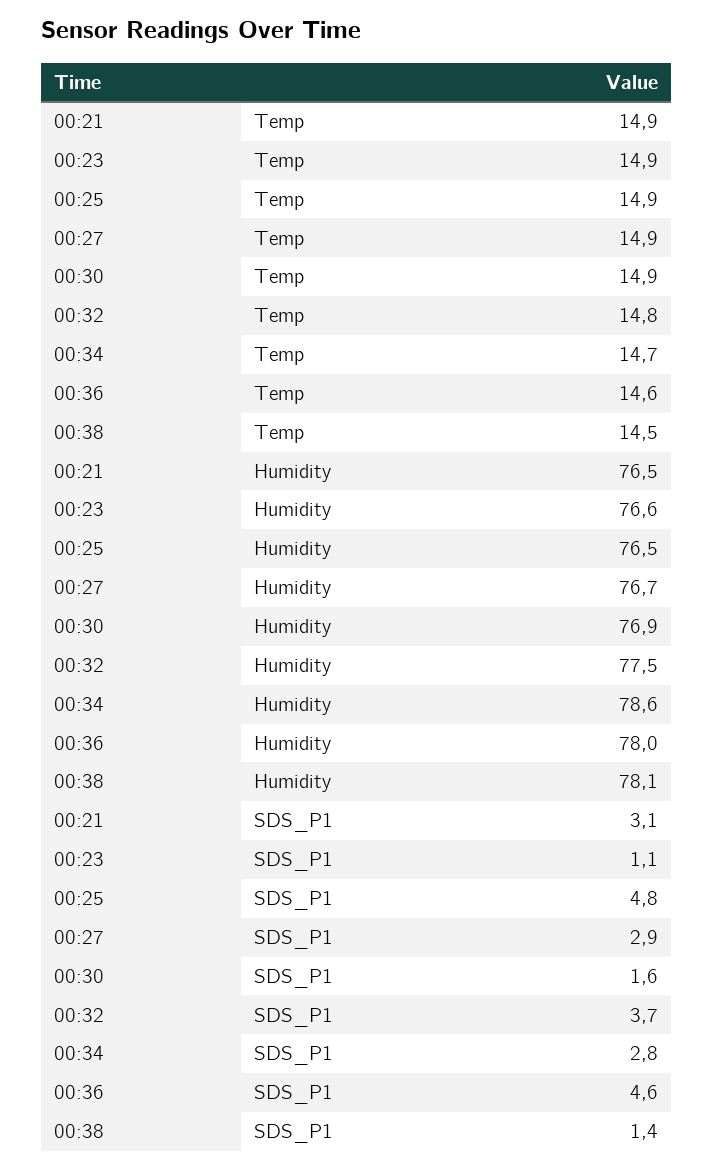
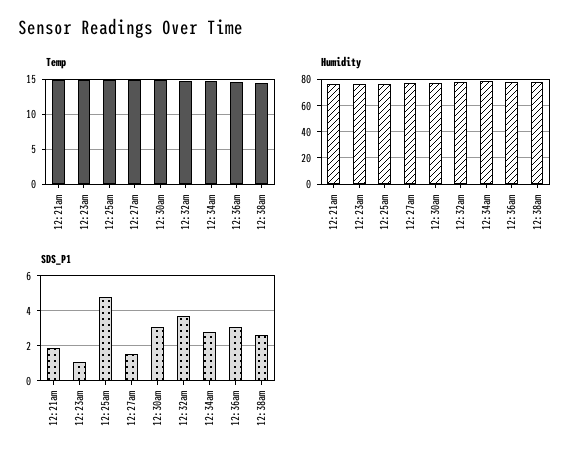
  {
    "Temp": {
      "00:21": 14.9,
      "00:23": 14.9,
      "00:25": 14.9,
      "00:27": 14.9,
      "00:30": 14.9,
      "00:32": 14.8,
      "00:34": 14.7,
      "00:36": 14.6,
      "00:38": 14.5
    },
    "Humidity": {
      "00:21": 76.5,
      "00:23": 76.6,
      "00:25": 76.5,
      "00:27": 76.7,
      "00:30": 76.9,
      "00:32": 77.5,
      "00:34": 78.6,
      "00:36": 78,
      "00:38": 78.1
    },
    "SDS_P1": {
-     "00:21": 3.1,
+     "00:21": 2,
      "00:23": 1.1,
      "00:25": 4.8,
-     "00:27": 2.9,
+     "00:27": 1.5,
-     "00:30": 1.6,
+     "00:30": 3,
      "00:32": 3.7,
      "00:34": 2.8,
-     "00:36": 4.6,
+     "00:36": 3,
-     "00:38": 1.4
+     "00:38": 2.5
    }
  }

